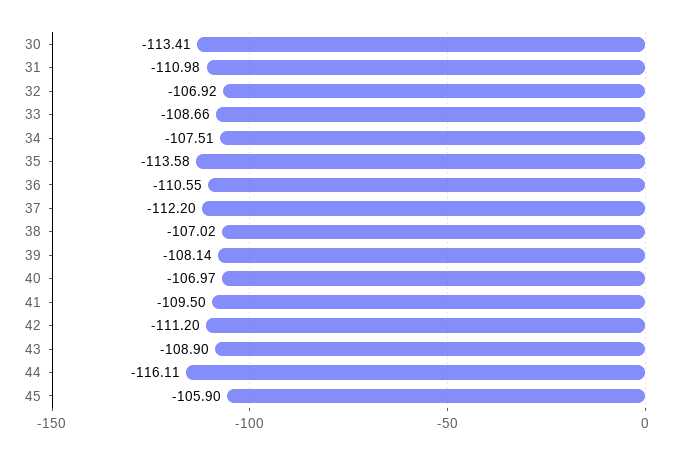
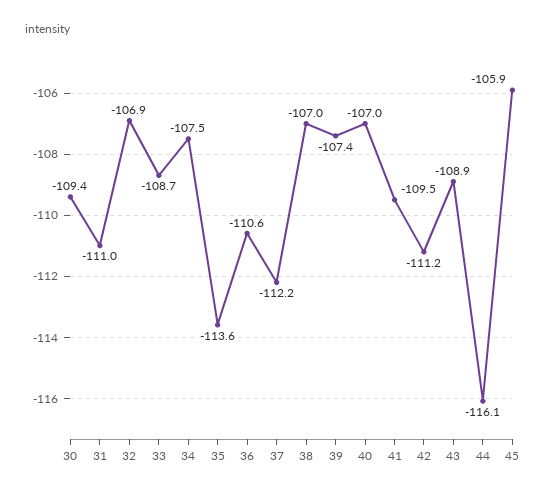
  {
-   "30": -113.41,
+   "30": -109.4,
    "31": -110.98,
    "32": -106.92,
    "33": -108.66,
    "34": -107.51,
    "35": -113.58,
    "36": -110.55,
    "37": -112.2,
    "38": -107.02,
-   "39": -108.14,
+   "39": -107.4,
    "40": -106.97,
    "41": -109.5,
    "42": -111.2,
    "43": -108.9,
    "44": -116.11,
    "45": -105.9
  }

